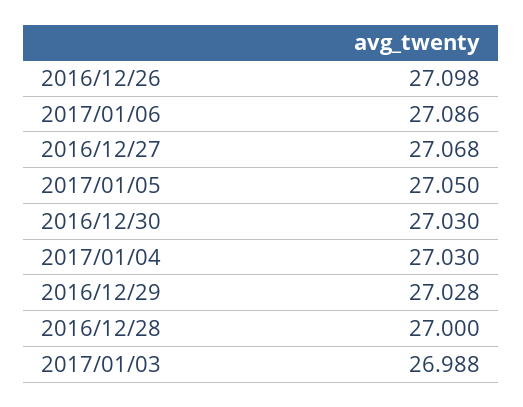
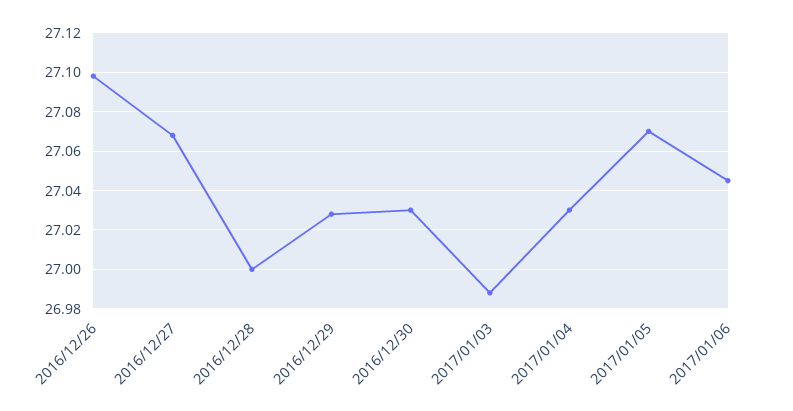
  {
    "2016/12/26": 27.098,
-   "2017/01/06": 27.086,
+   "2017/01/06": 27.045,
    "2016/12/27": 27.068,
-   "2017/01/05": 27.05,
+   "2017/01/05": 27.07,
    "2016/12/30": 27.03,
    "2017/01/04": 27.03,
    "2016/12/29": 27.028,
    "2016/12/28": 27,
    "2017/01/03": 26.988
  }

